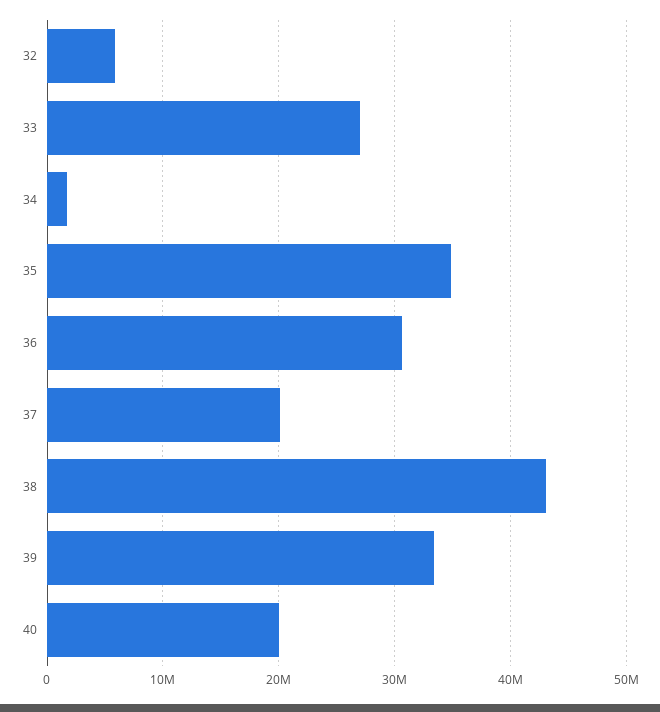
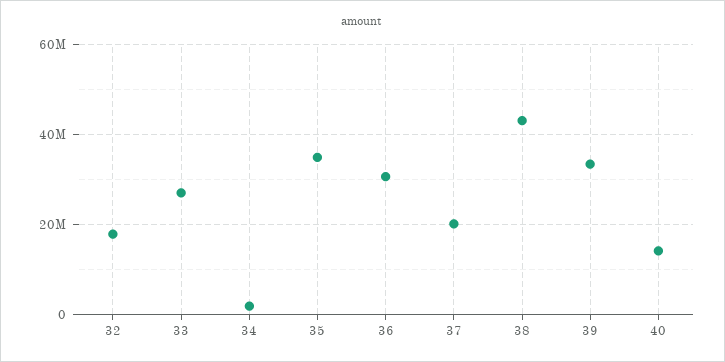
  {
-   "32": 6000000,
+   "32": 18000000,
    "33": 27000000,
    "34": 2000000,
    "35": 35000000,
    "36": 31000000,
    "37": 20000000,
    "38": 43000000,
    "39": 33000000,
-   "40": 20000000
+   "40": 14000000
  }

